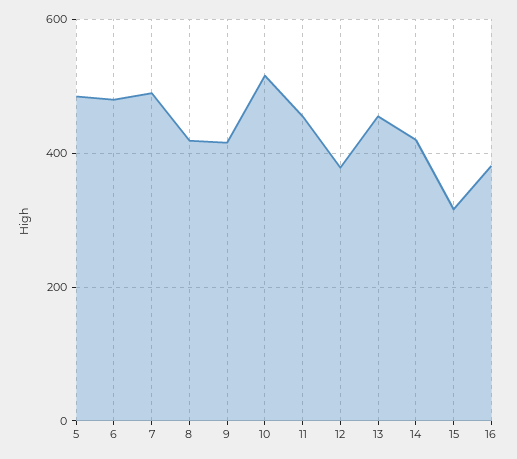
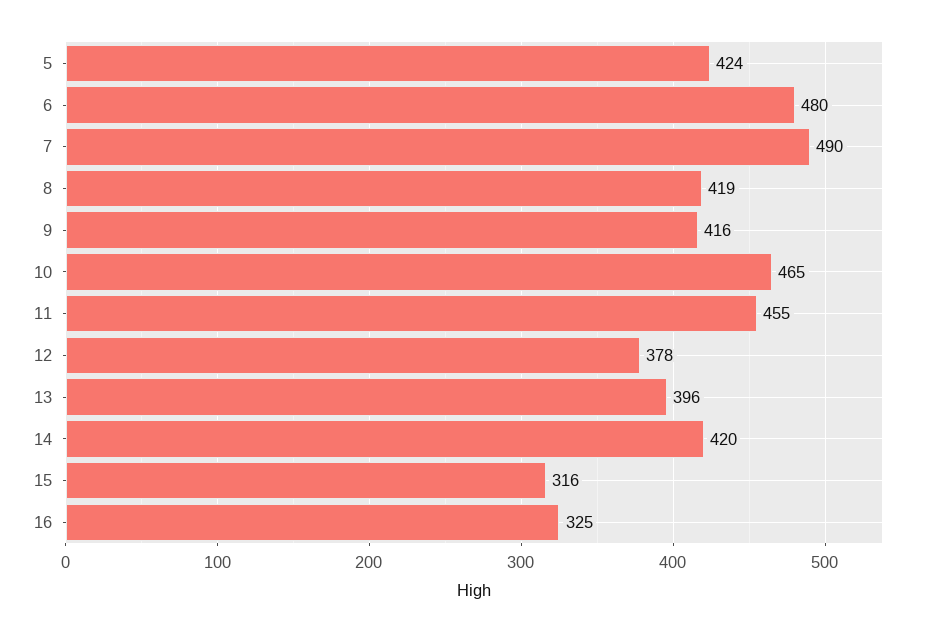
  {
-   "5": 480,
+   "5": 424,
    "6": 480,
    "7": 490,
    "8": 419,
    "9": 416,
-   "10": 520,
+   "10": 465,
    "11": 455,
    "12": 378,
-   "13": 460,
+   "13": 396,
    "14": 420,
    "15": 316,
-   "16": 380
+   "16": 325
  }

